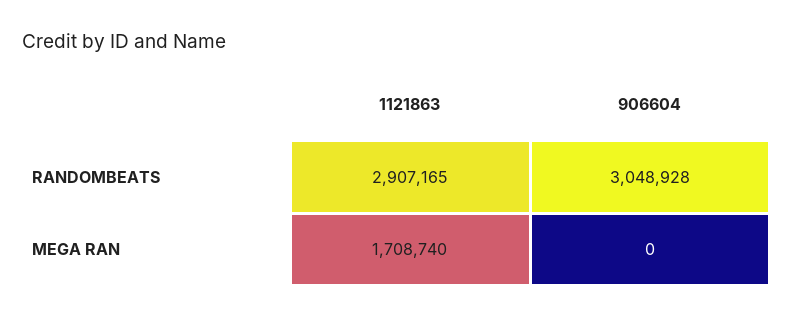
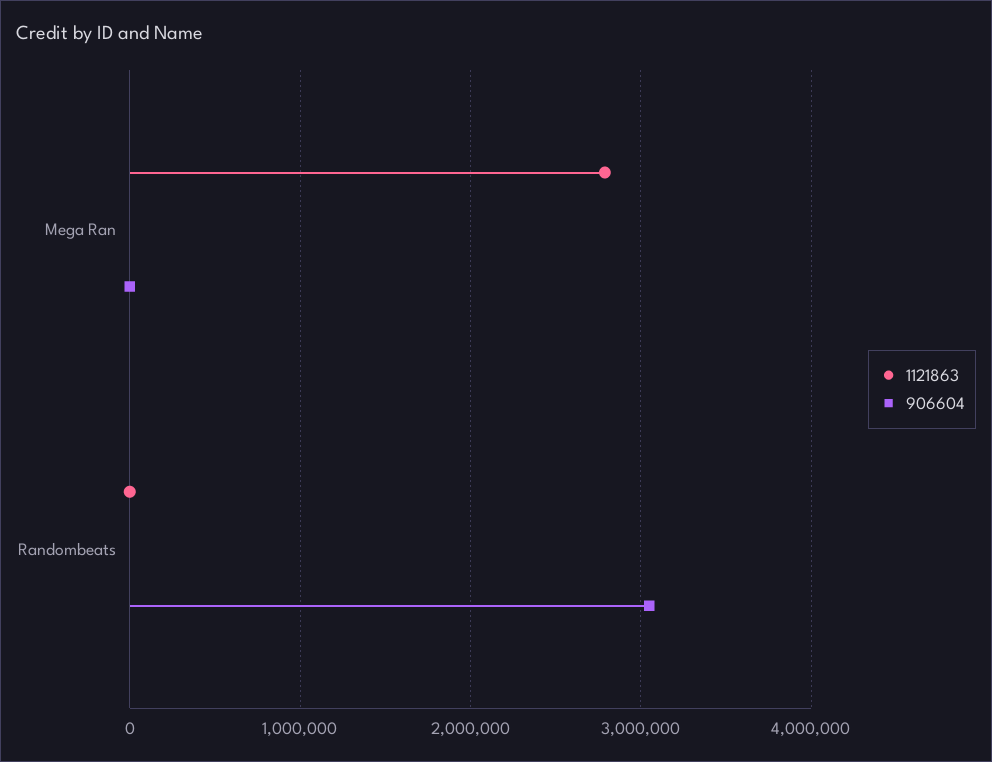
  {
    "1121863": {
-     "RANDOMBEATS": 2907165,
+     "RANDOMBEATS": 0,
-     "MEGA RAN": 1708740
+     "MEGA RAN": 2800000
    },
    "906604": {
      "RANDOMBEATS": 3048928,
      "MEGA RAN": 0
    }
  }

